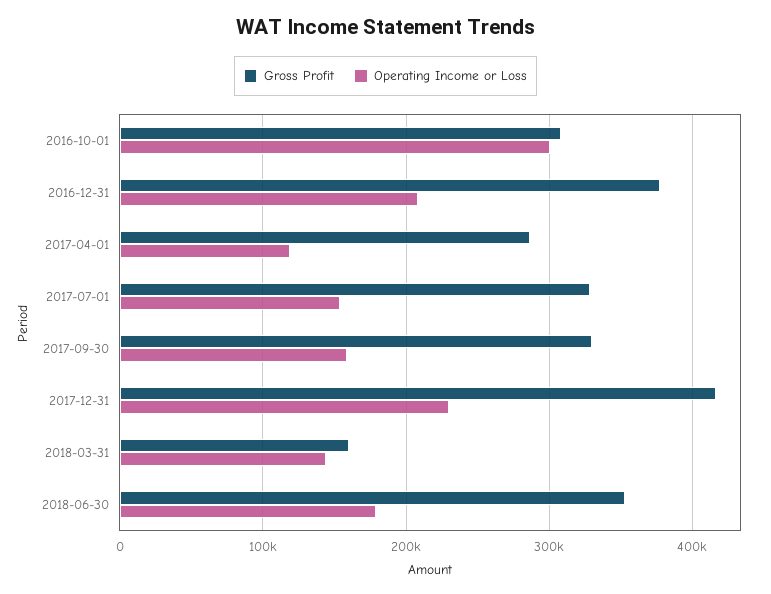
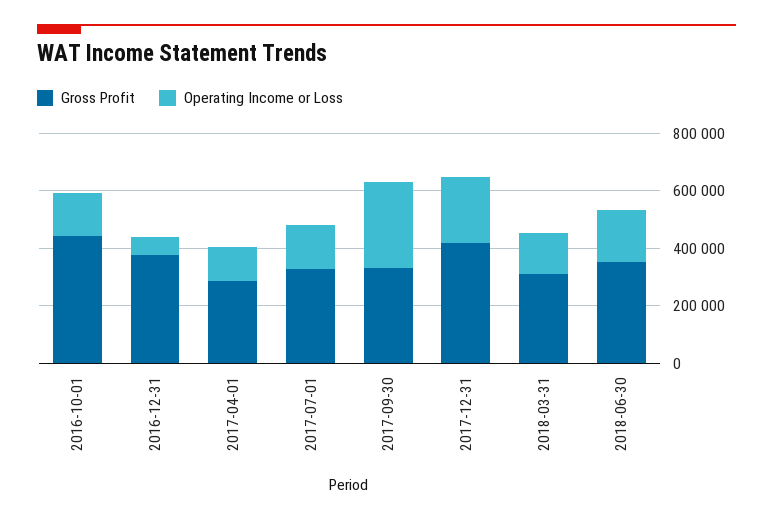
  {
    "Gross Profit": {
-     "2016-10-01": 310000,
+     "2016-10-01": 450000,
      "2016-12-31": 380000,
      "2017-04-01": 290000,
      "2017-07-01": 330000,
      "2017-09-30": 330000,
      "2017-12-31": 420000,
-     "2018-03-31": 160000,
+     "2018-03-31": 300000,
      "2018-06-30": 350000
    },
    "Operating Income or Loss": {
-     "2016-10-01": 300000,
+     "2016-10-01": 150000,
-     "2016-12-31": 210000,
+     "2016-12-31": 50000,
      "2017-04-01": 120000,
      "2017-07-01": 150000,
-     "2017-09-30": 160000,
+     "2017-09-30": 300000,
      "2017-12-31": 230000,
      "2018-03-31": 140000,
      "2018-06-30": 180000
    }
  }

